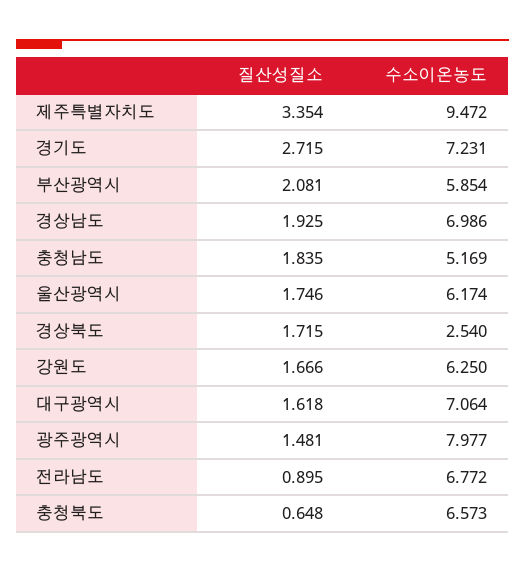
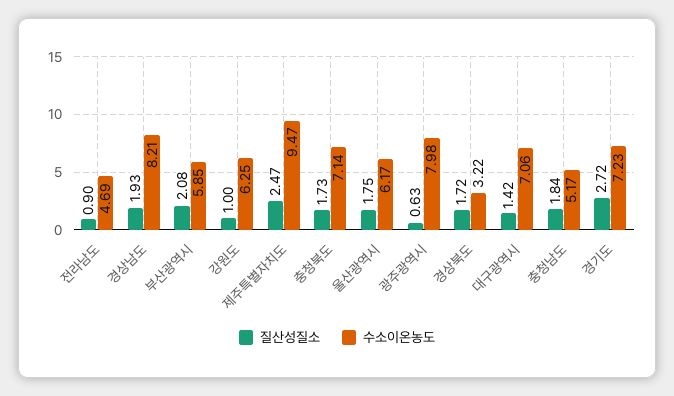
  {
    "질산성질소": {
-     "제주특별자치도": 3.354,
+     "제주특별자치도": 2.47,
      "경기도": 2.715,
      "부산광역시": 2.081,
      "경상남도": 1.925,
      "충청남도": 1.835,
      "울산광역시": 1.746,
      "경상북도": 1.715,
-     "강원도": 1.666,
+     "강원도": 1,
-     "대구광역시": 1.618,
+     "대구광역시": 1.42,
-     "광주광역시": 1.481,
+     "광주광역시": 0.63,
      "전라남도": 0.895,
-     "충청북도": 0.648
+     "충청북도": 1.73
    },
    "수소이온농도": {
      "제주특별자치도": 9.472,
      "경기도": 7.231,
      "부산광역시": 5.854,
-     "경상남도": 6.986,
+     "경상남도": 8.21,
      "충청남도": 5.169,
      "울산광역시": 6.174,
-     "경상북도": 2.54,
+     "경상북도": 3.22,
      "강원도": 6.25,
      "대구광역시": 7.064,
      "광주광역시": 7.977,
-     "전라남도": 6.772,
+     "전라남도": 4.69,
-     "충청북도": 6.573
+     "충청북도": 7.14
    }
  }

